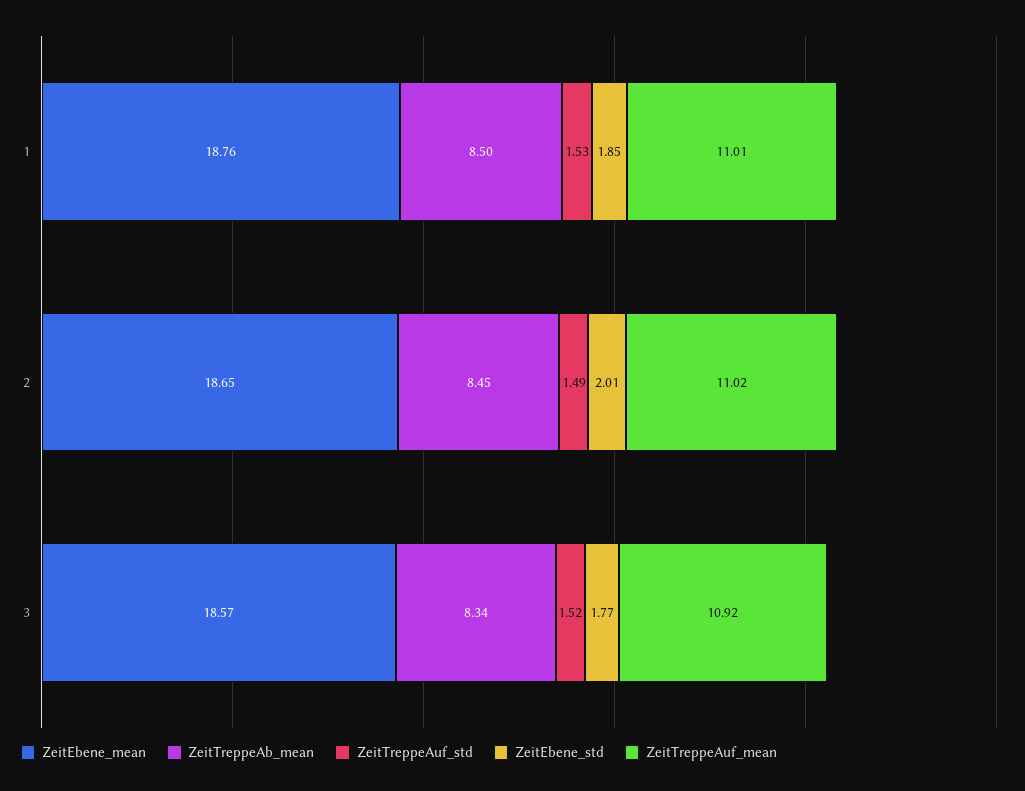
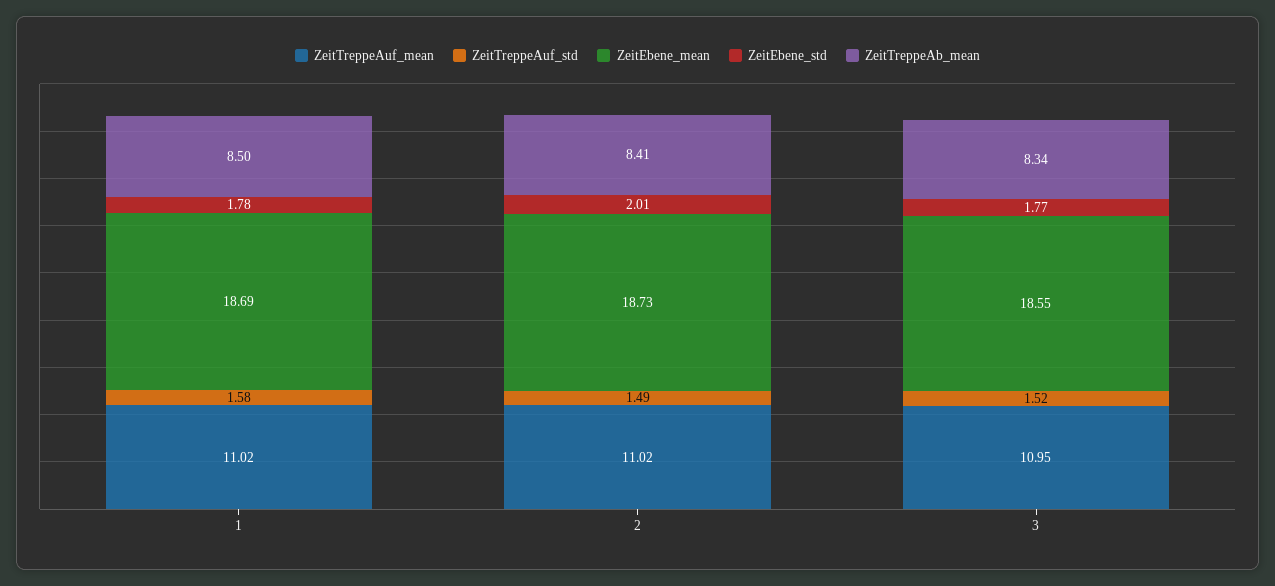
  {
    "ZeitEbene_mean": {
-     "1": 18.76,
+     "1": 18.69,
-     "2": 18.65,
+     "2": 18.73,
-     "3": 18.57
+     "3": 18.55
    },
    "ZeitTreppeAb_mean": {
      "1": 8.5,
-     "2": 8.45,
+     "2": 8.41,
      "3": 8.34
    },
    "ZeitTreppeAuf_std": {
-     "1": 1.53,
+     "1": 1.58,
      "2": 1.49,
      "3": 1.52
    },
    "ZeitEbene_std": {
-     "1": 1.85,
+     "1": 1.78,
      "2": 2.01,
      "3": 1.77
    },
    "ZeitTreppeAuf_mean": {
-     "1": 11.01,
+     "1": 11.02,
      "2": 11.02,
-     "3": 10.92
+     "3": 10.95
    }
  }

